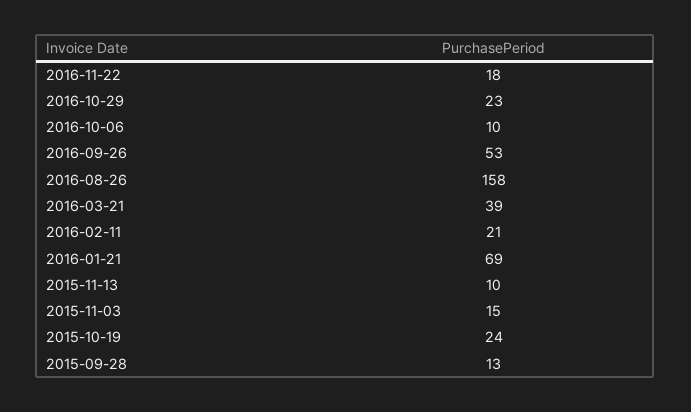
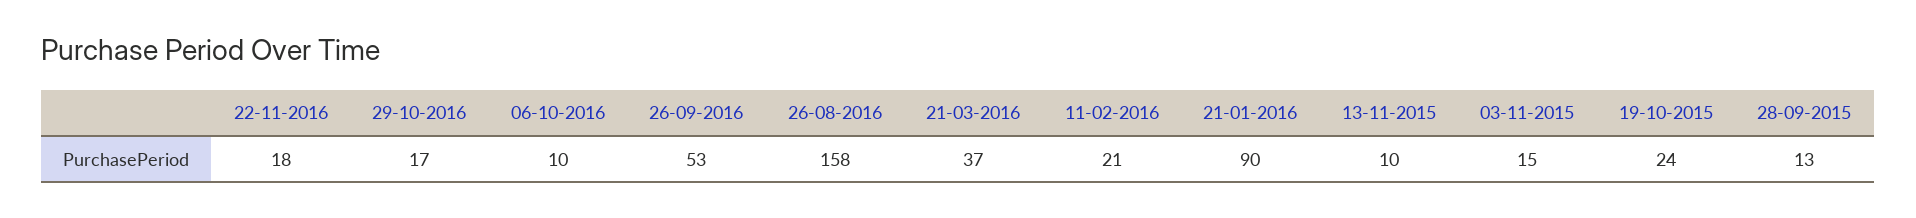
  {
    "2016-11-22": 18,
-   "2016-10-29": 23,
+   "2016-10-29": 17,
    "2016-10-06": 10,
    "2016-09-26": 53,
    "2016-08-26": 158,
-   "2016-03-21": 39,
+   "2016-03-21": 37,
    "2016-02-11": 21,
-   "2016-01-21": 69,
+   "2016-01-21": 90,
    "2015-11-13": 10,
    "2015-11-03": 15,
    "2015-10-19": 24,
    "2015-09-28": 13
  }

